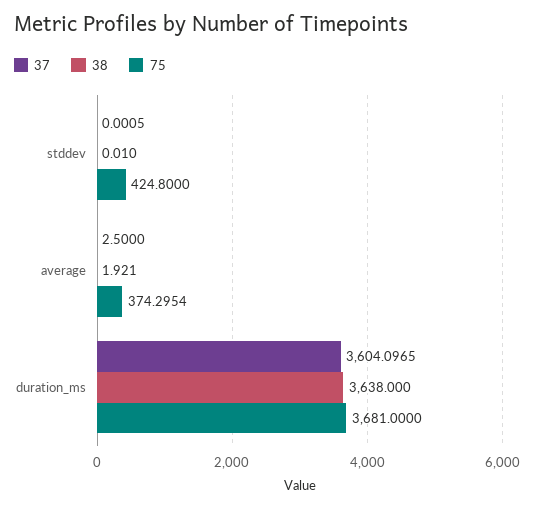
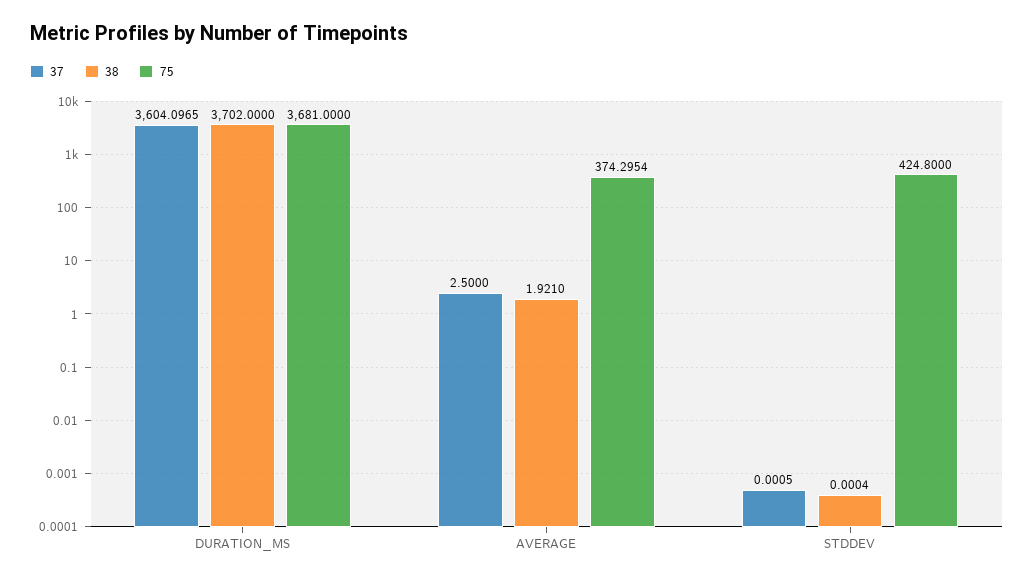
  {
    "37": {
      "stddev": 0.0005,
      "average": 2.5,
      "duration_ms": 3604.0965
    },
    "38": {
-     "stddev": 0.01,
+     "stddev": 0.0004,
      "average": 1.921,
-     "duration_ms": 3638
+     "duration_ms": 3702
    },
    "75": {
      "stddev": 424.8,
      "average": 374.2954,
      "duration_ms": 3681
    }
  }

